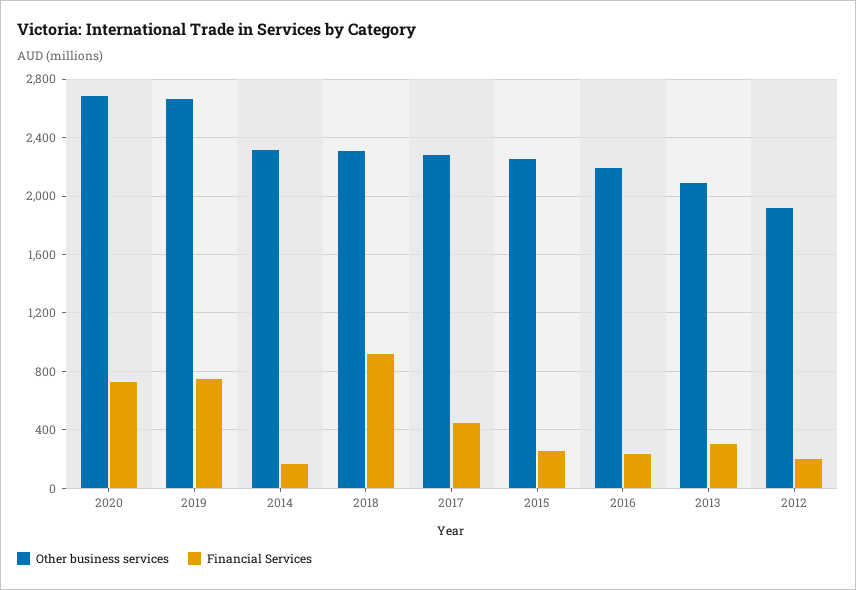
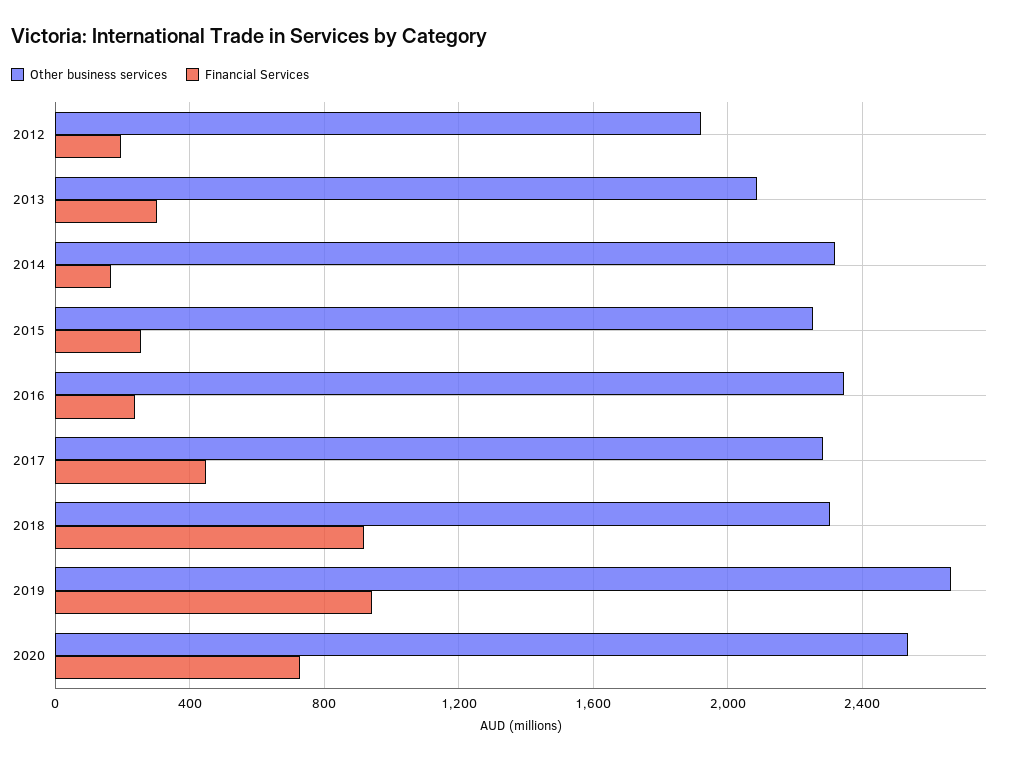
  {
    "Other business services": {
-     "2020": 2700,
+     "2020": 2550,
      "2019": 2650,
      "2014": 2300,
      "2018": 2300,
      "2017": 2300,
      "2015": 2250,
-     "2016": 2200,
+     "2016": 2350,
      "2013": 2100,
      "2012": 1900
    },
    "Financial Services": {
      "2020": 750,
-     "2019": 750,
+     "2019": 950,
      "2014": 150,
      "2018": 900,
      "2017": 450,
      "2015": 250,
      "2016": 250,
      "2013": 300,
      "2012": 200
    }
  }

